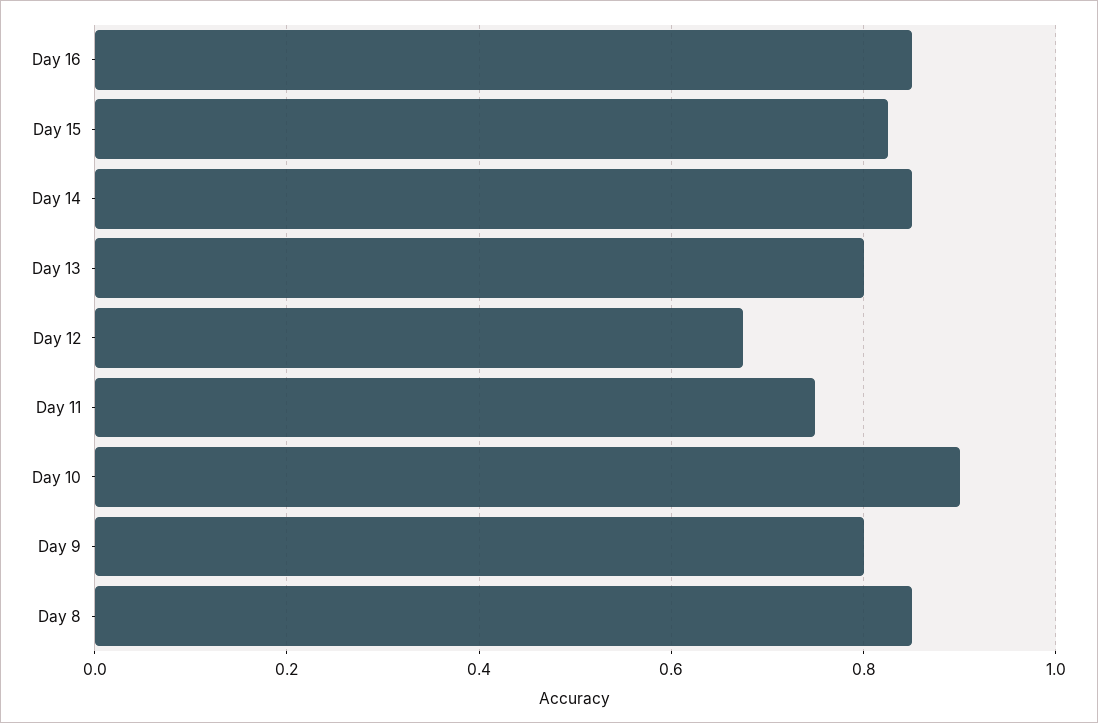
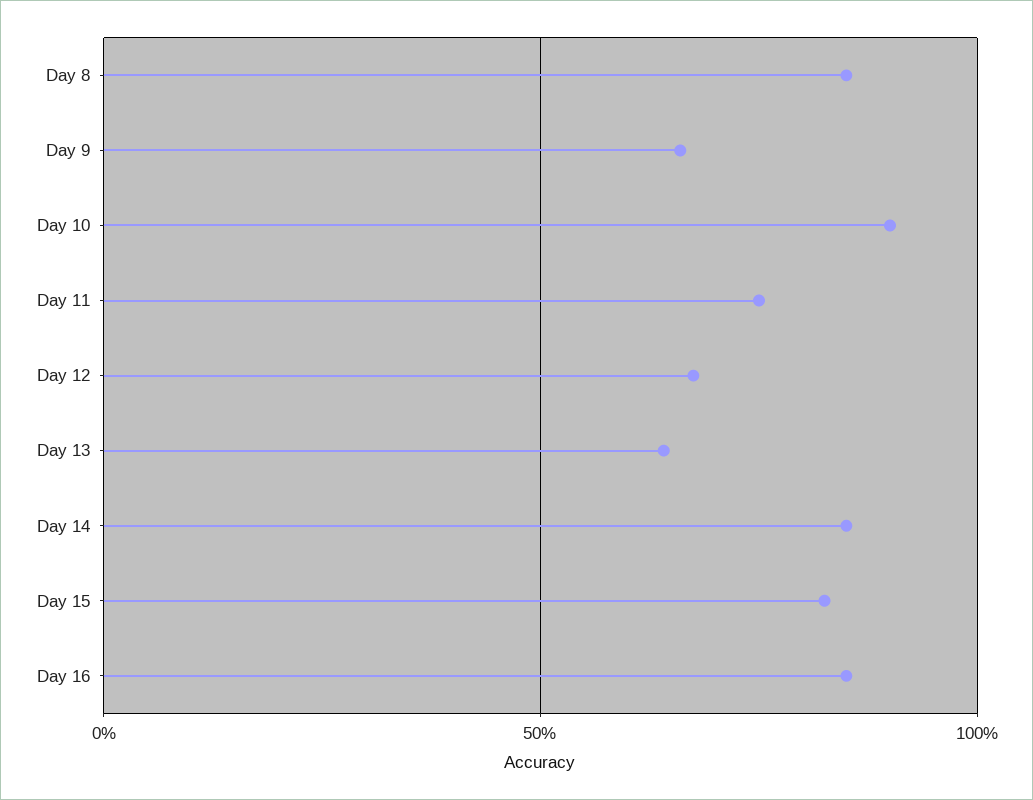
  {
    "Day 16": 0.86,
    "Day 15": 0.82,
    "Day 14": 0.86,
-   "Day 13": 0.8,
+   "Day 13": 0.65,
    "Day 12": 0.68,
    "Day 11": 0.76,
    "Day 10": 0.9,
-   "Day 9": 0.8,
+   "Day 9": 0.65,
    "Day 8": 0.86
  }

